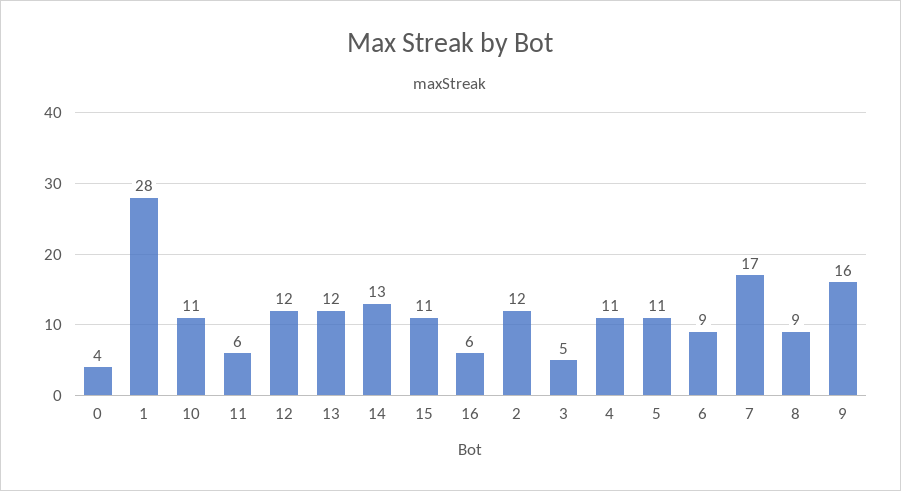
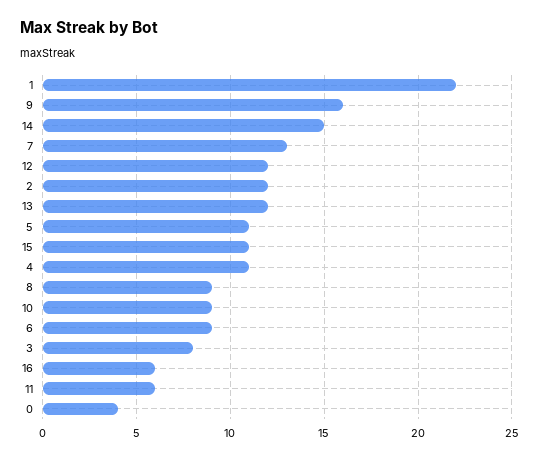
  {
    "0": 4,
-   "1": 28,
+   "1": 22,
-   "10": 11,
+   "10": 9,
    "11": 6,
    "12": 12,
    "13": 12,
-   "14": 13,
+   "14": 15,
    "15": 11,
    "16": 6,
    "2": 12,
-   "3": 5,
+   "3": 8,
    "4": 11,
    "5": 11,
    "6": 9,
-   "7": 17,
+   "7": 13,
    "8": 9,
    "9": 16
  }

